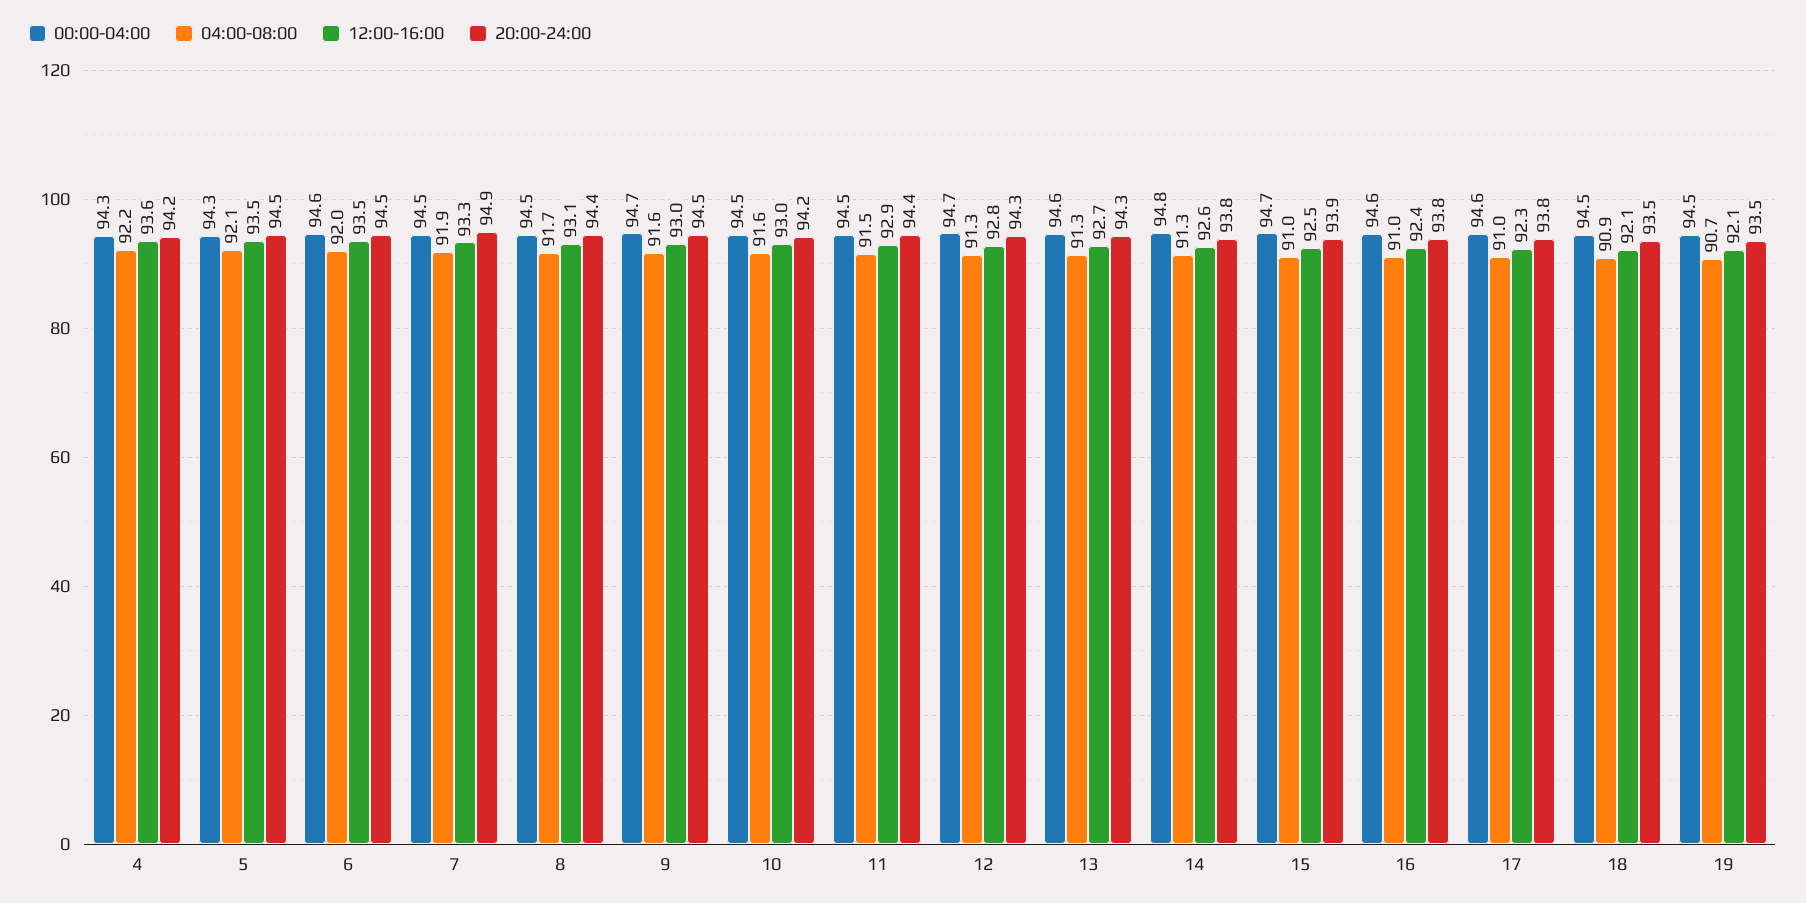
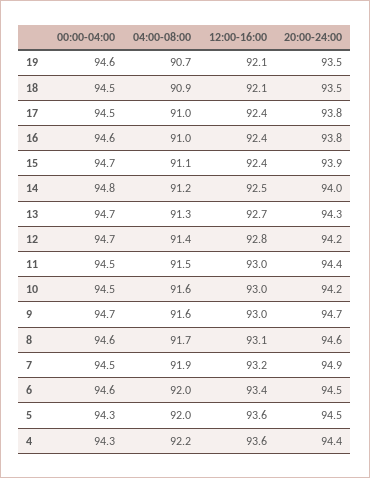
  {
    "00:00-04:00": {
      "4": 94.3,
      "5": 94.3,
      "6": 94.6,
      "7": 94.5,
-     "8": 94.5,
+     "8": 94.6,
      "9": 94.7,
      "10": 94.5,
      "11": 94.5,
      "12": 94.7,
-     "13": 94.6,
+     "13": 94.7,
      "14": 94.8,
      "15": 94.7,
      "16": 94.6,
-     "17": 94.6,
+     "17": 94.5,
      "18": 94.5,
-     "19": 94.5
+     "19": 94.6
    },
    "04:00-08:00": {
      "4": 92.2,
-     "5": 92.1,
+     "5": 92,
      "6": 92,
      "7": 91.9,
      "8": 91.7,
      "9": 91.6,
      "10": 91.6,
      "11": 91.5,
-     "12": 91.3,
+     "12": 91.4,
      "13": 91.3,
-     "14": 91.3,
+     "14": 91.2,
-     "15": 91,
+     "15": 91.1,
      "16": 91,
      "17": 91,
      "18": 90.9,
      "19": 90.7
    },
    "12:00-16:00": {
      "4": 93.6,
-     "5": 93.5,
+     "5": 93.6,
-     "6": 93.5,
+     "6": 93.4,
-     "7": 93.3,
+     "7": 93.2,
      "8": 93.1,
      "9": 93,
      "10": 93,
-     "11": 92.9,
+     "11": 93,
      "12": 92.8,
      "13": 92.7,
-     "14": 92.6,
+     "14": 92.5,
-     "15": 92.5,
+     "15": 92.4,
      "16": 92.4,
-     "17": 92.3,
+     "17": 92.4,
      "18": 92.1,
      "19": 92.1
    },
    "20:00-24:00": {
-     "4": 94.2,
+     "4": 94.4,
      "5": 94.5,
      "6": 94.5,
      "7": 94.9,
-     "8": 94.4,
+     "8": 94.6,
-     "9": 94.5,
+     "9": 94.7,
      "10": 94.2,
      "11": 94.4,
-     "12": 94.3,
+     "12": 94.2,
      "13": 94.3,
-     "14": 93.8,
+     "14": 94,
      "15": 93.9,
      "16": 93.8,
      "17": 93.8,
      "18": 93.5,
      "19": 93.5
    }
  }

